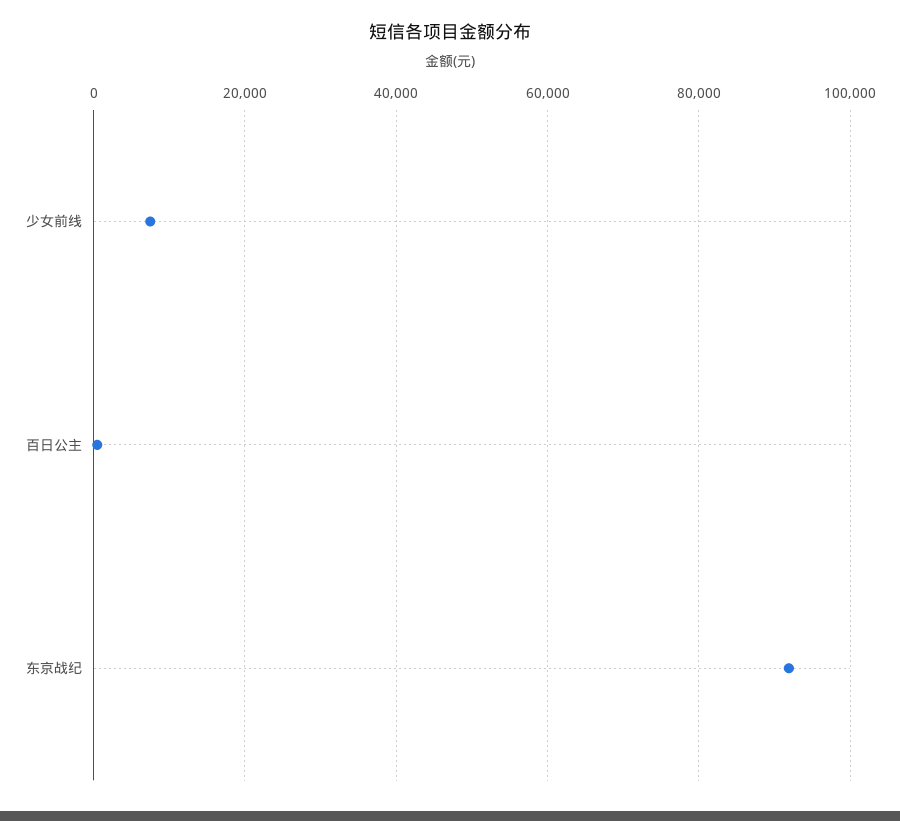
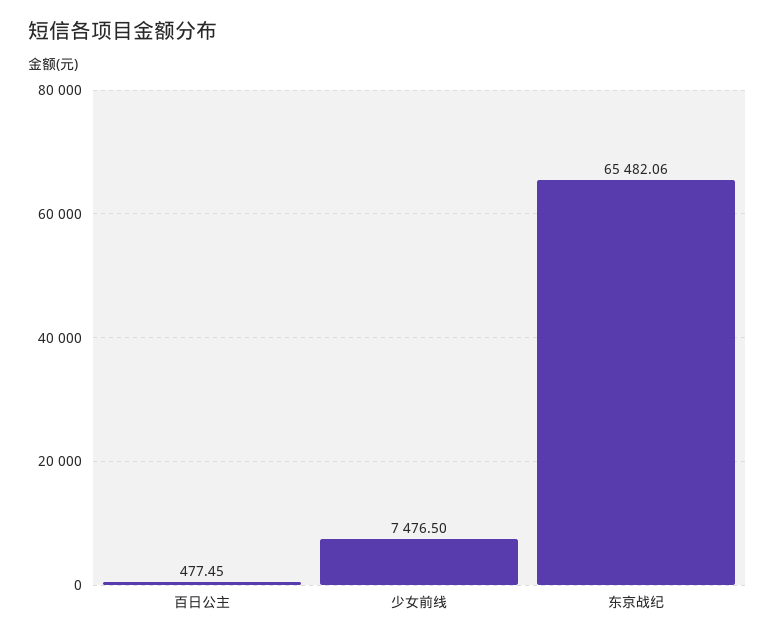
  {
    "少女前线": 7476.5,
    "百日公主": 477.45,
-   "东京战纪": 92000
+   "东京战纪": 65482.06
  }

